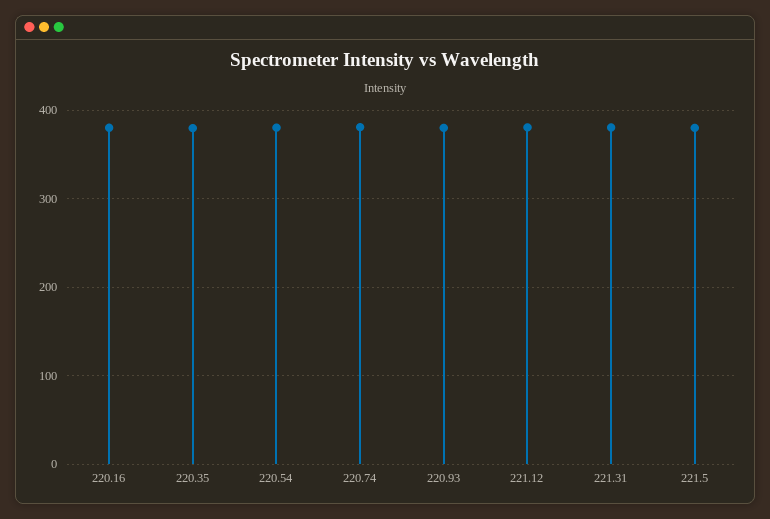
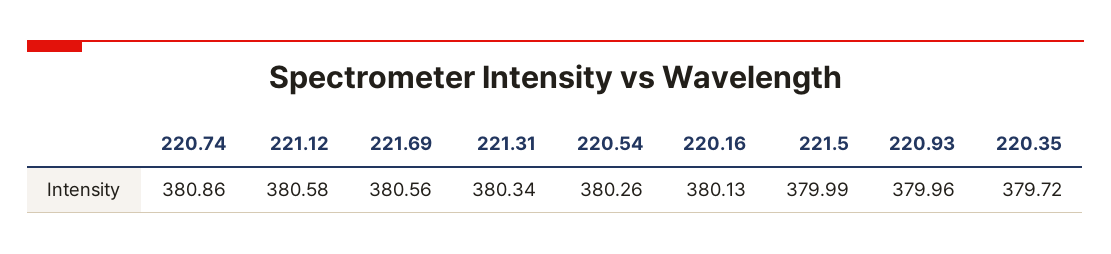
  {
    "220.16": 380.13,
    "220.35": 379.72,
    "220.54": 380.26,
    "220.74": 380.86,
    "220.93": 379.96,
    "221.12": 380.58,
    "221.31": 380.34,
-   "221.5": 379.99
+   "221.5": 379.99,
+   "221.69": 380.56
  }

